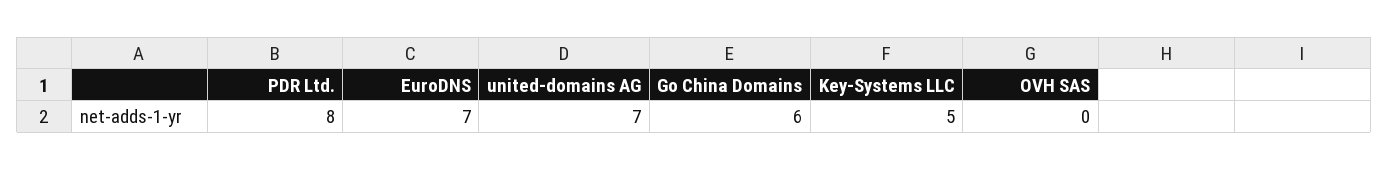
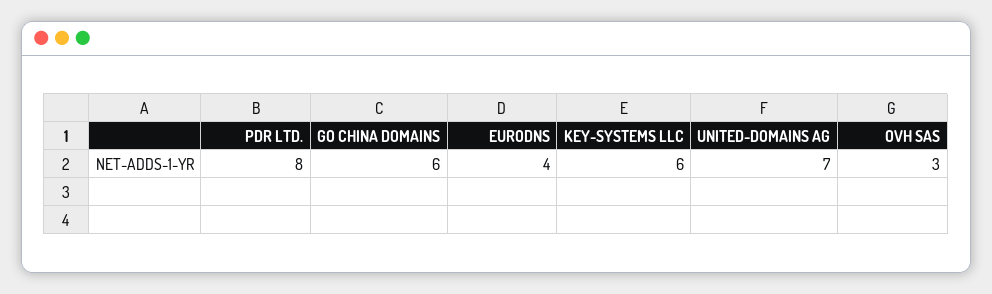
  {
    "PDR Ltd.": 8,
-   "EuroDNS": 7,
+   "EuroDNS": 4,
    "united-domains AG": 7,
    "Go China Domains": 6,
-   "Key-Systems LLC": 5,
+   "Key-Systems LLC": 6,
-   "OVH SAS": 0
+   "OVH SAS": 3
  }

